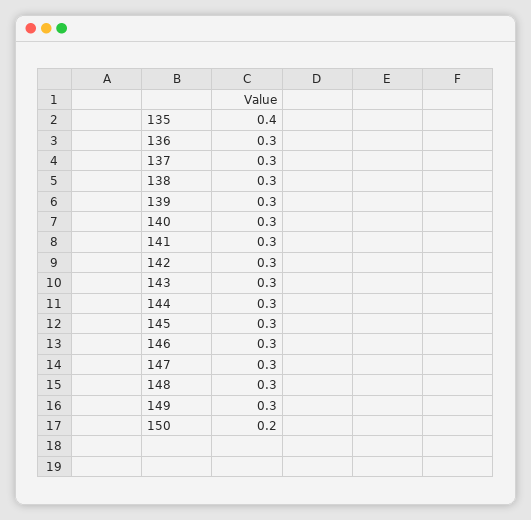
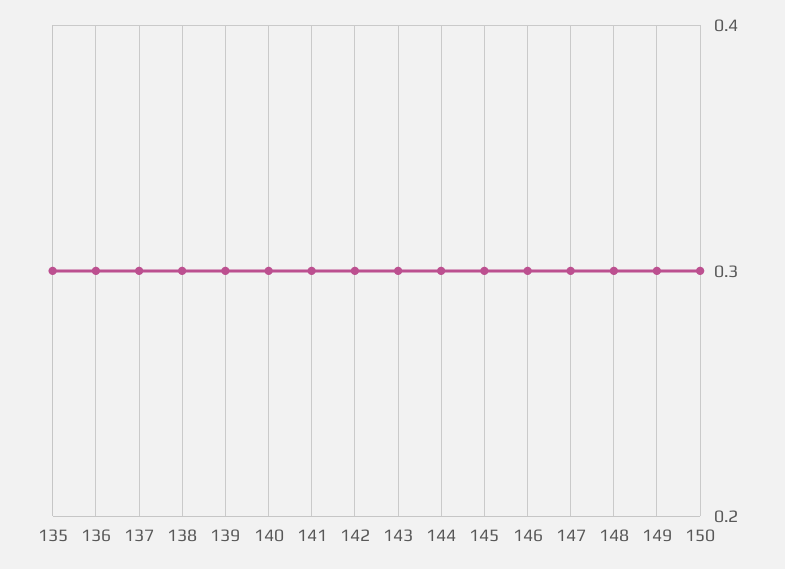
  {
-   "135": 0.4,
+   "135": 0.3,
    "136": 0.3,
    "137": 0.3,
    "138": 0.3,
    "139": 0.3,
    "140": 0.3,
    "141": 0.3,
    "142": 0.3,
    "143": 0.3,
    "144": 0.3,
    "145": 0.3,
    "146": 0.3,
    "147": 0.3,
    "148": 0.3,
    "149": 0.3,
-   "150": 0.2
+   "150": 0.3
  }

